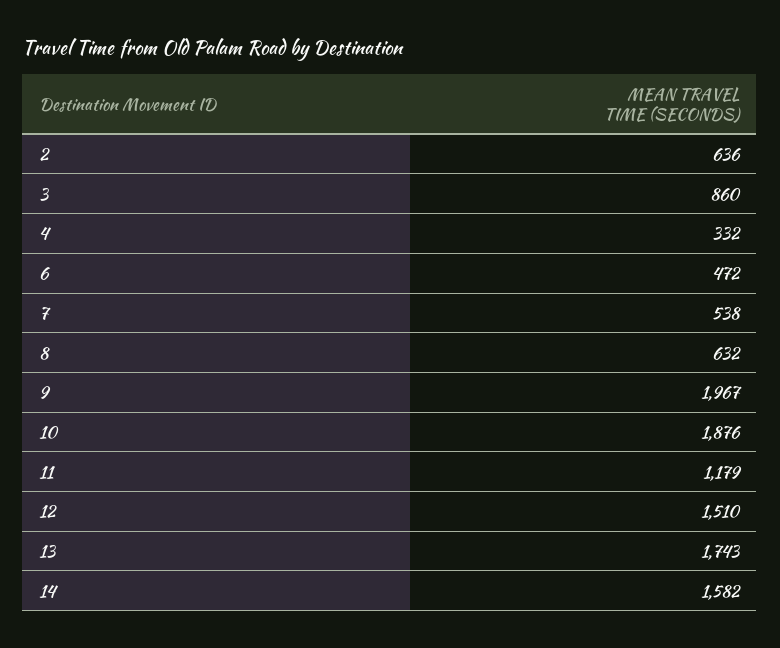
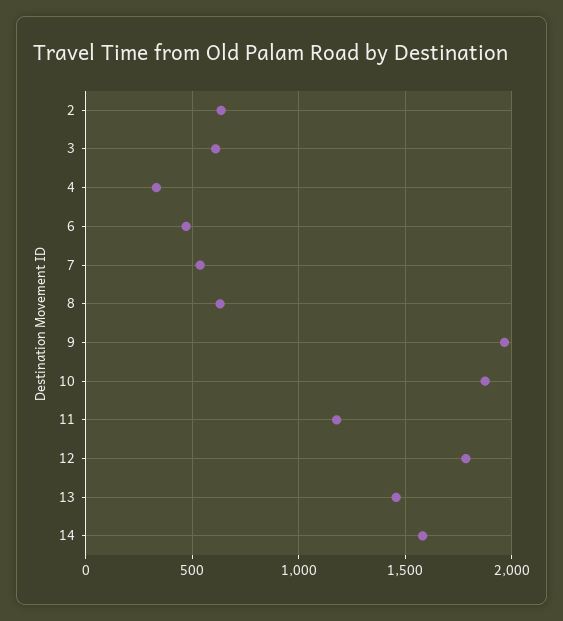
  {
    "2": 636,
-   "3": 860,
+   "3": 600,
    "4": 332,
    "6": 472,
    "7": 538,
    "8": 632,
    "9": 1967,
    "10": 1876,
    "11": 1179,
-   "12": 1510,
+   "12": 1800,
-   "13": 1743,
+   "13": 1450,
    "14": 1582
  }

